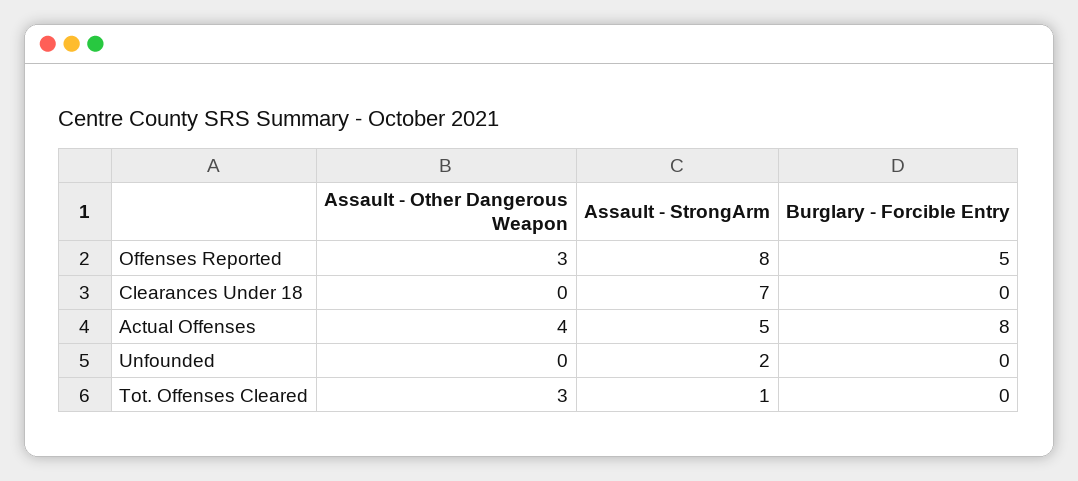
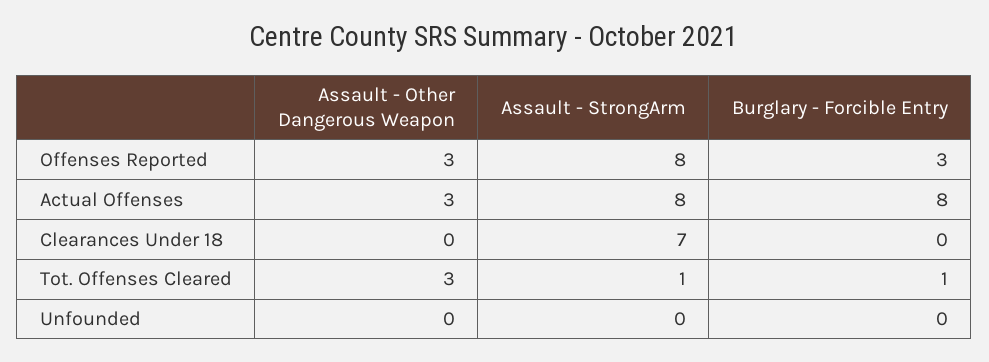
  {
    "Assault - Other Dangerous Weapon": {
      "Offenses Reported": 3,
      "Clearances Under 18": 0,
-     "Actual Offenses": 4,
+     "Actual Offenses": 3,
      "Unfounded": 0,
      "Tot. Offenses Cleared": 3
    },
    "Assault - StrongArm": {
      "Offenses Reported": 8,
      "Clearances Under 18": 7,
-     "Actual Offenses": 5,
+     "Actual Offenses": 8,
-     "Unfounded": 2,
+     "Unfounded": 0,
      "Tot. Offenses Cleared": 1
    },
    "Burglary - Forcible Entry": {
-     "Offenses Reported": 5,
+     "Offenses Reported": 3,
      "Clearances Under 18": 0,
      "Actual Offenses": 8,
      "Unfounded": 0,
-     "Tot. Offenses Cleared": 0
+     "Tot. Offenses Cleared": 1
    }
  }

